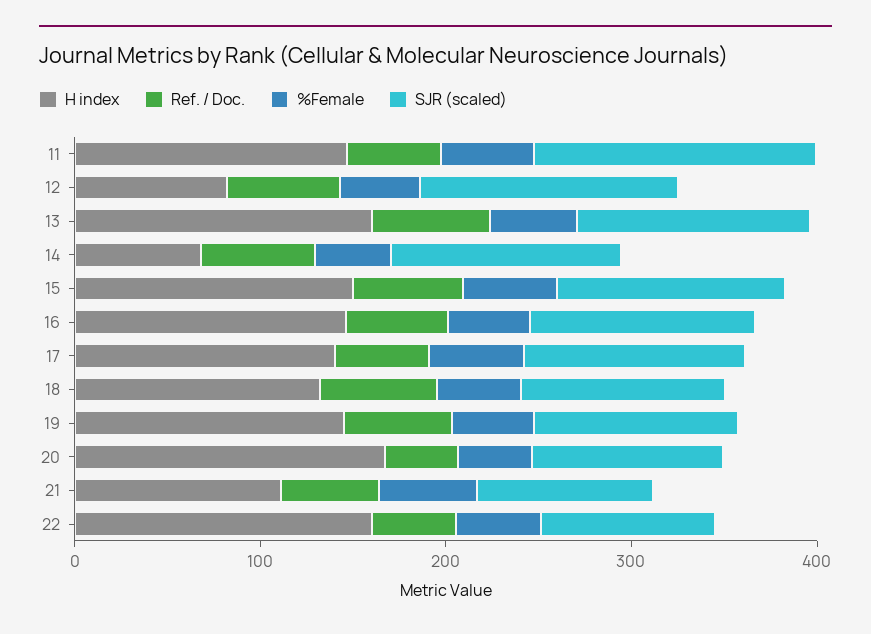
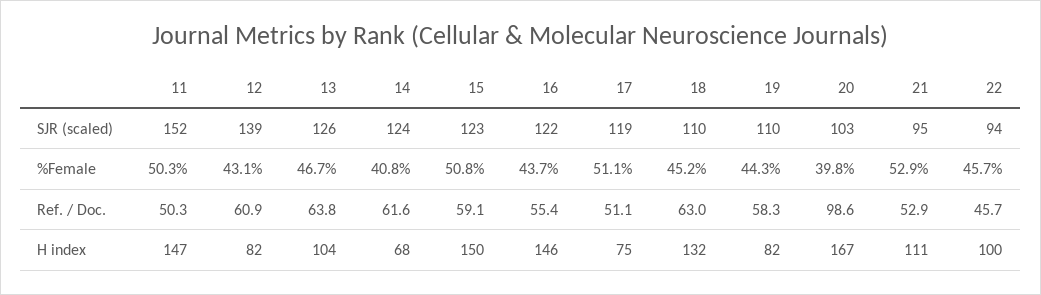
  {
    "H index": {
      "11": 147,
      "12": 82,
-     "13": 160,
+     "13": 104,
      "14": 68,
      "15": 150,
      "16": 146,
-     "17": 140,
+     "17": 75,
      "18": 132,
-     "19": 140,
+     "19": 82,
      "20": 167,
      "21": 111,
-     "22": 160
+     "22": 100
    },
    "Ref. / Doc.": {
      "11": 50.3,
      "12": 60.9,
      "13": 63.8,
      "14": 61.6,
      "15": 59.1,
      "16": 55.4,
      "17": 51.1,
      "18": 63,
      "19": 58.3,
-     "20": 40,
+     "20": 98.6,
      "21": 52.9,
      "22": 45.7
    },
    "%Female": {
      "11": 50.3,
      "12": 43.1,
      "13": 46.7,
      "14": 40.8,
      "15": 50.8,
      "16": 43.7,
      "17": 51.1,
      "18": 45.2,
      "19": 44.3,
      "20": 39.8,
      "21": 52.9,
      "22": 45.7
    },
    "SJR (scaled)": {
      "11": 152,
      "12": 139,
      "13": 126,
      "14": 124,
      "15": 123,
      "16": 122,
      "17": 119,
      "18": 110,
      "19": 110,
      "20": 103,
      "21": 95,
      "22": 94
    }
  }

